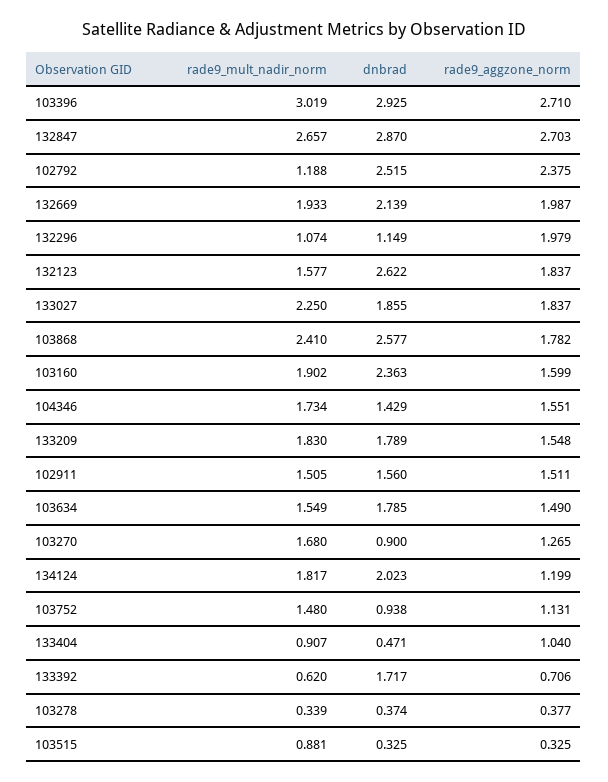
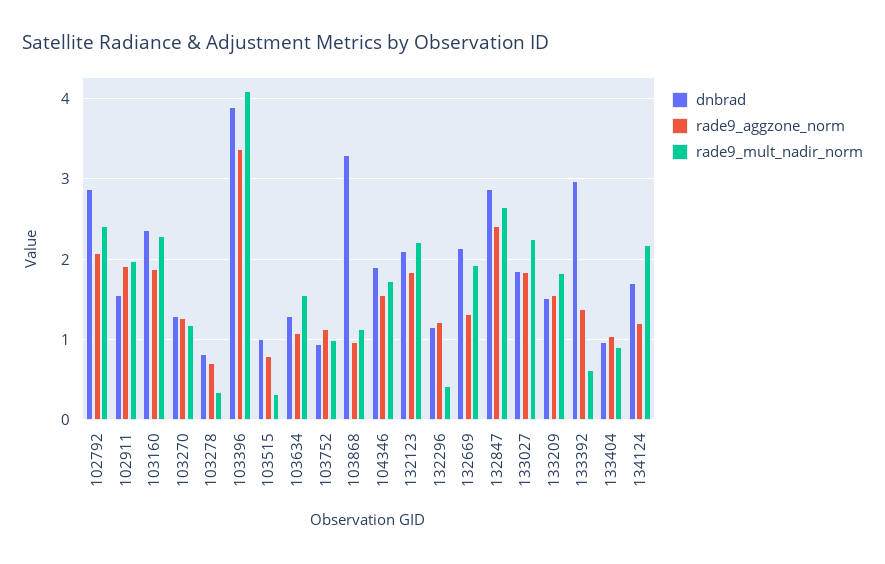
  {
    "rade9_mult_nadir_norm": {
-     "103396": 3.019,
+     "103396": 4.1,
      "132847": 2.657,
-     "102792": 1.188,
+     "102792": 2.4,
      "132669": 1.933,
-     "132296": 1.074,
+     "132296": 0.4,
-     "132123": 1.577,
+     "132123": 2.2,
      "133027": 2.25,
-     "103868": 2.41,
+     "103868": 1.1,
-     "103160": 1.902,
+     "103160": 2.3,
      "104346": 1.734,
      "133209": 1.83,
-     "102911": 1.505,
+     "102911": 2,
      "103634": 1.549,
-     "103270": 1.68,
+     "103270": 1.2,
-     "134124": 1.817,
+     "134124": 2.2,
-     "103752": 1.48,
+     "103752": 1,
      "133404": 0.907,
      "133392": 0.62,
      "103278": 0.339,
-     "103515": 0.881
+     "103515": 0.3
    },
    "dnbrad": {
-     "103396": 2.925,
+     "103396": 3.9,
      "132847": 2.87,
-     "102792": 2.515,
+     "102792": 2.9,
      "132669": 2.139,
      "132296": 1.149,
-     "132123": 2.622,
+     "132123": 2.1,
      "133027": 1.855,
-     "103868": 2.577,
+     "103868": 3.3,
      "103160": 2.363,
-     "104346": 1.429,
+     "104346": 1.9,
-     "133209": 1.789,
+     "133209": 1.5,
      "102911": 1.56,
-     "103634": 1.785,
+     "103634": 1.3,
-     "103270": 0.9,
+     "103270": 1.3,
-     "134124": 2.023,
+     "134124": 1.7,
      "103752": 0.938,
-     "133404": 0.471,
+     "133404": 1,
-     "133392": 1.717,
+     "133392": 3,
-     "103278": 0.374,
+     "103278": 0.8,
-     "103515": 0.325
+     "103515": 1
    },
    "rade9_aggzone_norm": {
-     "103396": 2.71,
+     "103396": 3.4,
-     "132847": 2.703,
+     "132847": 2.4,
-     "102792": 2.375,
+     "102792": 2.1,
-     "132669": 1.987,
+     "132669": 1.3,
-     "132296": 1.979,
+     "132296": 1.2,
      "132123": 1.837,
      "133027": 1.837,
-     "103868": 1.782,
+     "103868": 1,
-     "103160": 1.599,
+     "103160": 1.9,
      "104346": 1.551,
      "133209": 1.548,
-     "102911": 1.511,
+     "102911": 1.9,
-     "103634": 1.49,
+     "103634": 1.1,
      "103270": 1.265,
      "134124": 1.199,
      "103752": 1.131,
      "133404": 1.04,
-     "133392": 0.706,
+     "133392": 1.4,
-     "103278": 0.377,
+     "103278": 0.7,
-     "103515": 0.325
+     "103515": 0.8
    }
  }

